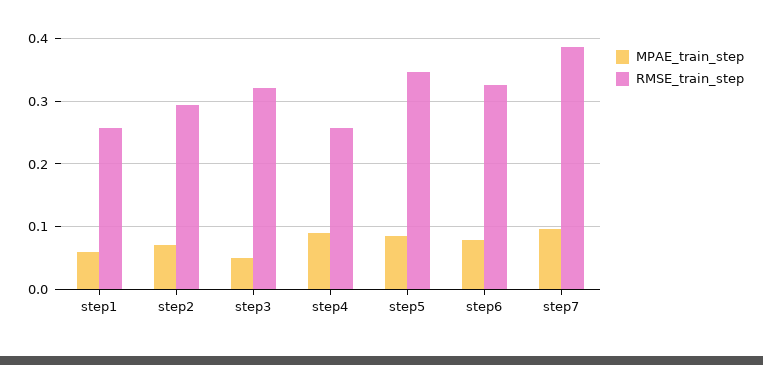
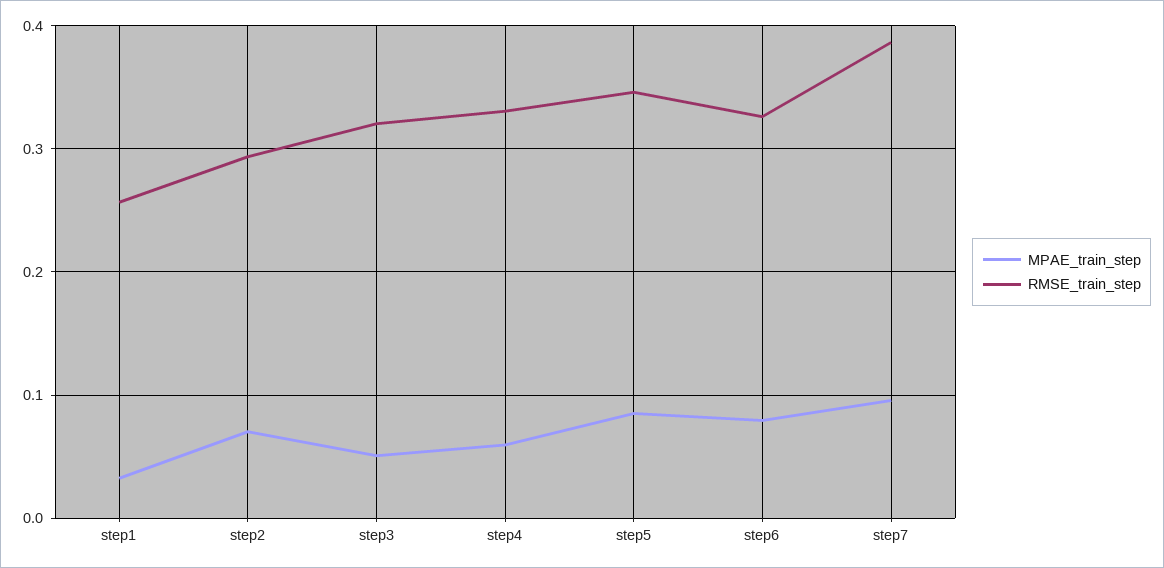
  {
    "MPAE_train_step": {
-     "step1": 0.06,
+     "step1": 0.03,
      "step2": 0.07,
      "step3": 0.05,
-     "step4": 0.09,
+     "step4": 0.06,
      "step5": 0.09,
      "step6": 0.08,
      "step7": 0.1
    },
    "RMSE_train_step": {
      "step1": 0.26,
      "step2": 0.29,
      "step3": 0.32,
-     "step4": 0.26,
+     "step4": 0.33,
      "step5": 0.35,
      "step6": 0.33,
      "step7": 0.39
    }
  }

